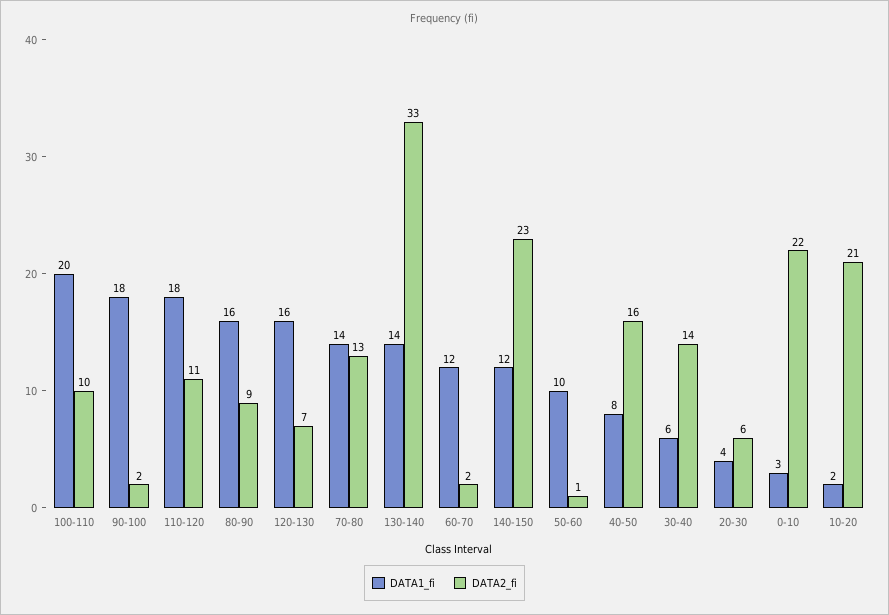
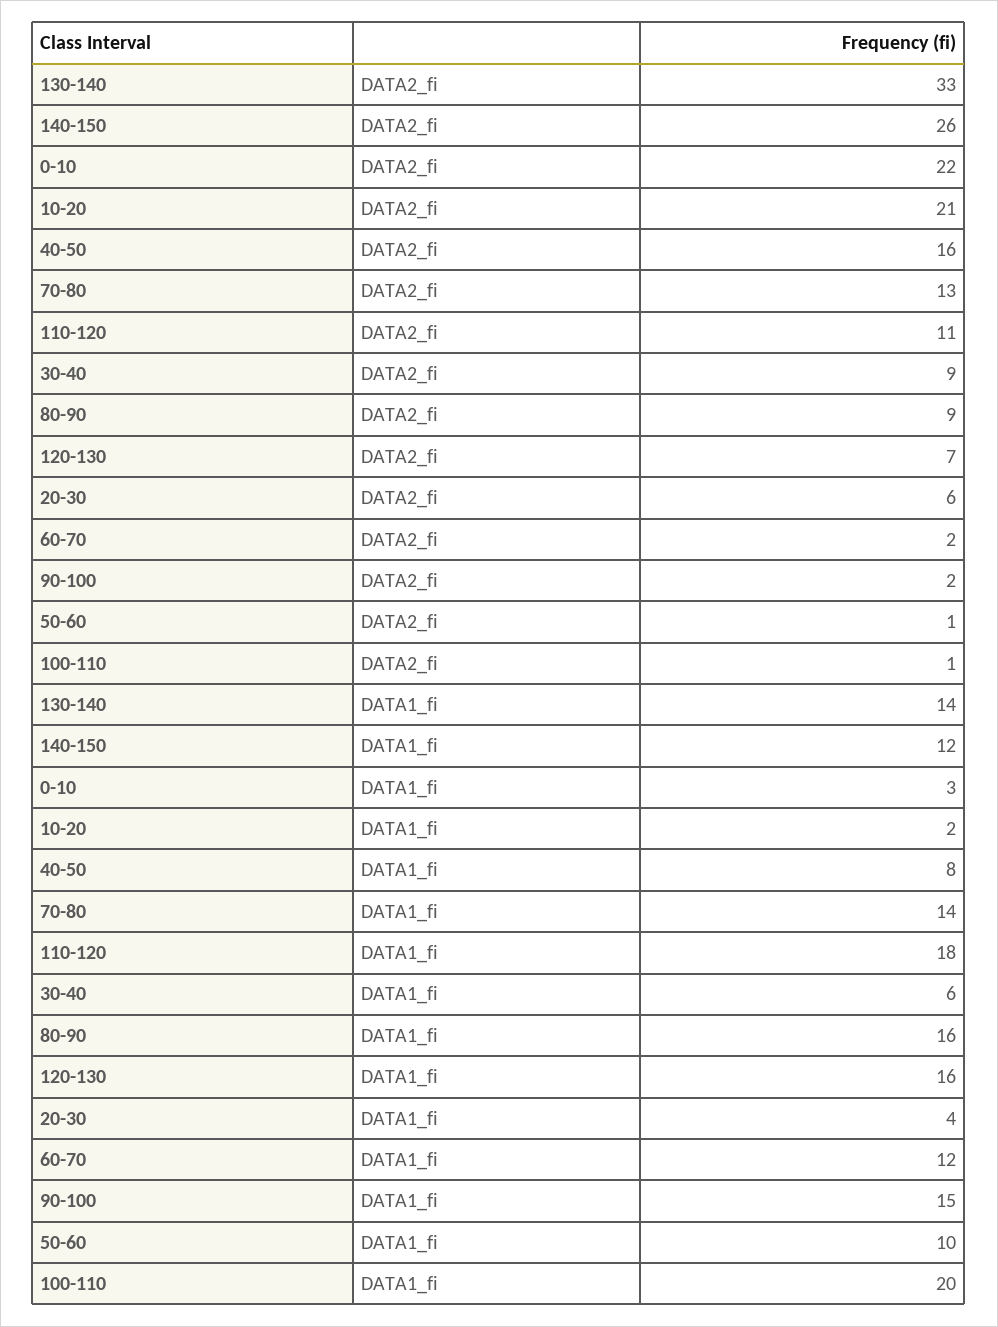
  {
    "DATA1_fi": {
      "100-110": 20,
-     "90-100": 18,
+     "90-100": 15,
      "110-120": 18,
      "80-90": 16,
      "120-130": 16,
      "70-80": 14,
      "130-140": 14,
      "60-70": 12,
      "140-150": 12,
      "50-60": 10,
      "40-50": 8,
      "30-40": 6,
      "20-30": 4,
      "0-10": 3,
      "10-20": 2
    },
    "DATA2_fi": {
-     "100-110": 10,
+     "100-110": 1,
      "90-100": 2,
      "110-120": 11,
      "80-90": 9,
      "120-130": 7,
      "70-80": 13,
      "130-140": 33,
      "60-70": 2,
-     "140-150": 23,
+     "140-150": 26,
      "50-60": 1,
      "40-50": 16,
-     "30-40": 14,
+     "30-40": 9,
      "20-30": 6,
      "0-10": 22,
      "10-20": 21
    }
  }

